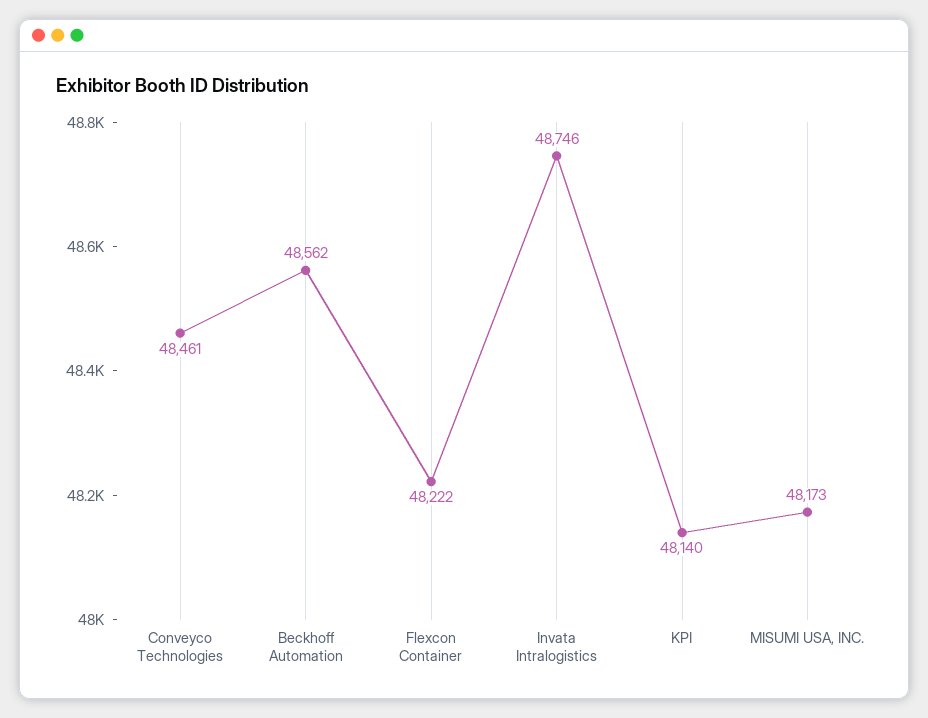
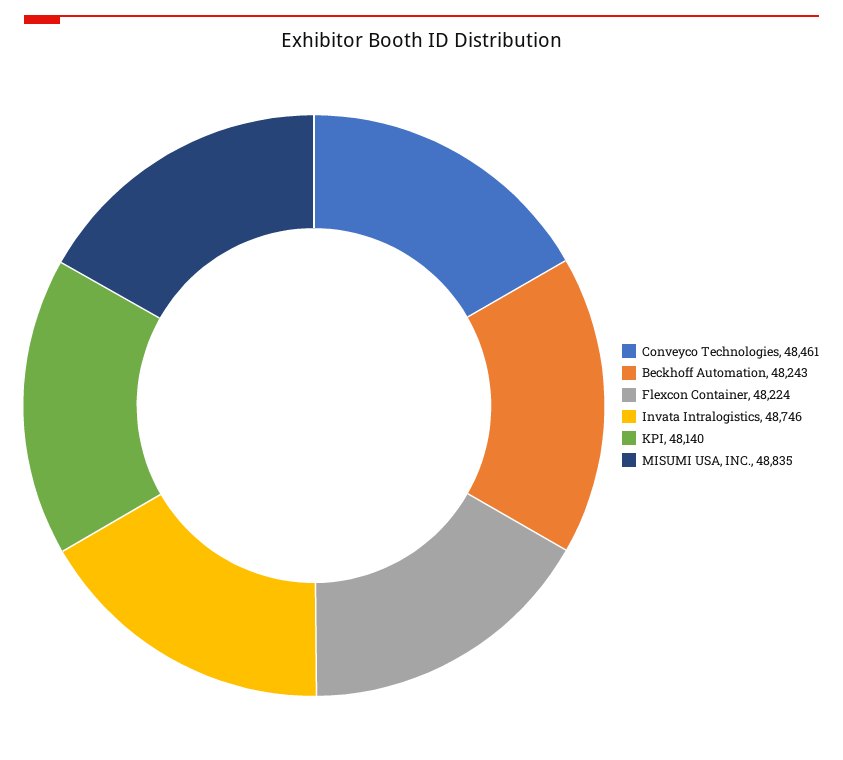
  {
    "Conveyco Technologies": 48461,
-   "Beckhoff Automation": 48562,
+   "Beckhoff Automation": 48243,
-   "Flexcon Container": 48222,
+   "Flexcon Container": 48224,
    "Invata Intralogistics": 48746,
    "KPI": 48140,
-   "MISUMI USA, INC.": 48173
+   "MISUMI USA, INC.": 48835
  }

